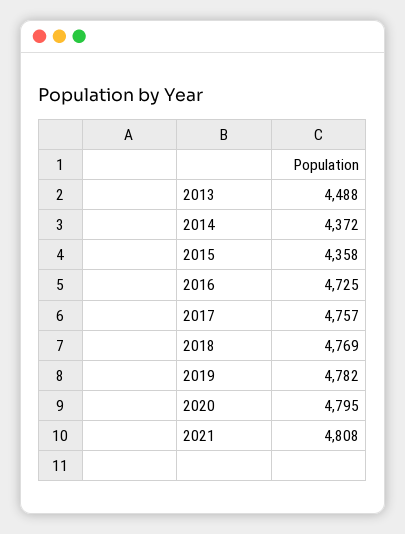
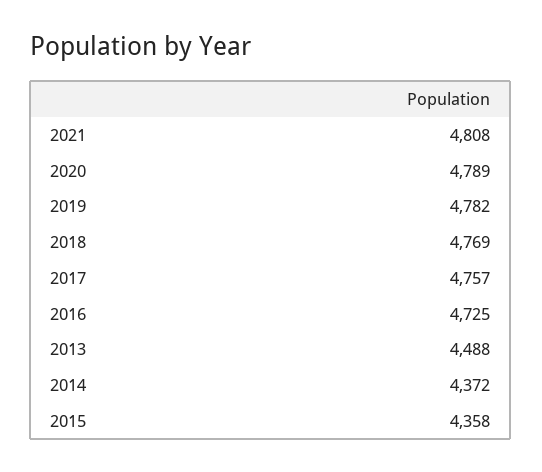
  {
    "2013": 4488,
    "2014": 4372,
    "2015": 4358,
    "2016": 4725,
    "2017": 4757,
    "2018": 4769,
    "2019": 4782,
-   "2020": 4795,
+   "2020": 4789,
    "2021": 4808
  }

